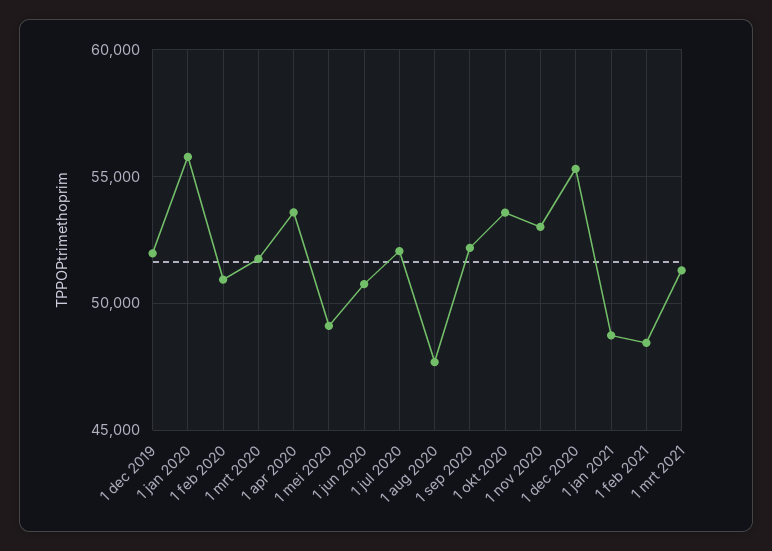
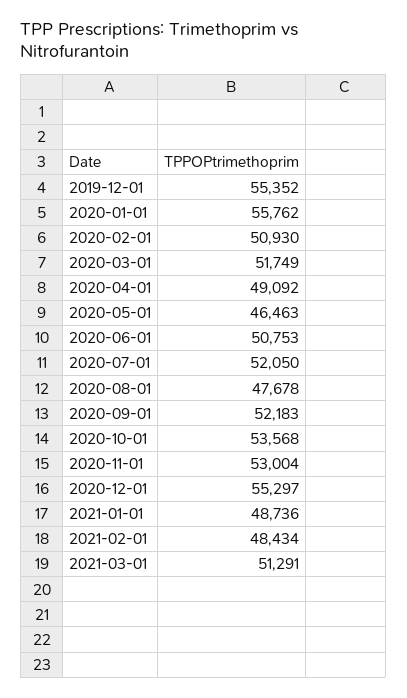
  {
-   "1 dec 2019": 52000,
+   "1 dec 2019": 55352,
    "1 jan 2020": 55762,
    "1 feb 2020": 50930,
    "1 mrt 2020": 51749,
-   "1 apr 2020": 53500,
+   "1 apr 2020": 49092,
-   "1 mei 2020": 49000,
+   "1 mei 2020": 46463,
    "1 jun 2020": 50753,
    "1 jul 2020": 52050,
    "1 aug 2020": 47678,
    "1 sep 2020": 52183,
    "1 okt 2020": 53568,
    "1 nov 2020": 53004,
    "1 dec 2020": 55297,
    "1 jan 2021": 48736,
    "1 feb 2021": 48434,
    "1 mrt 2021": 51291
  }

